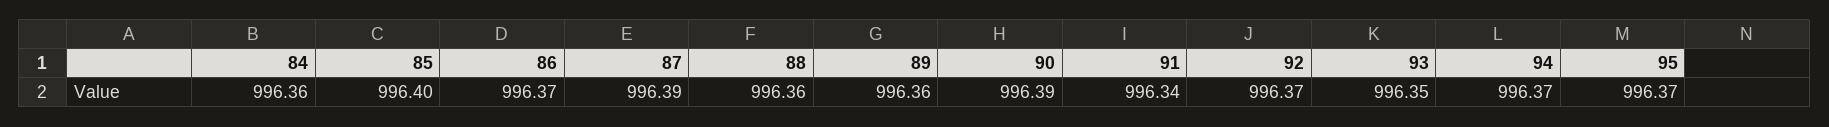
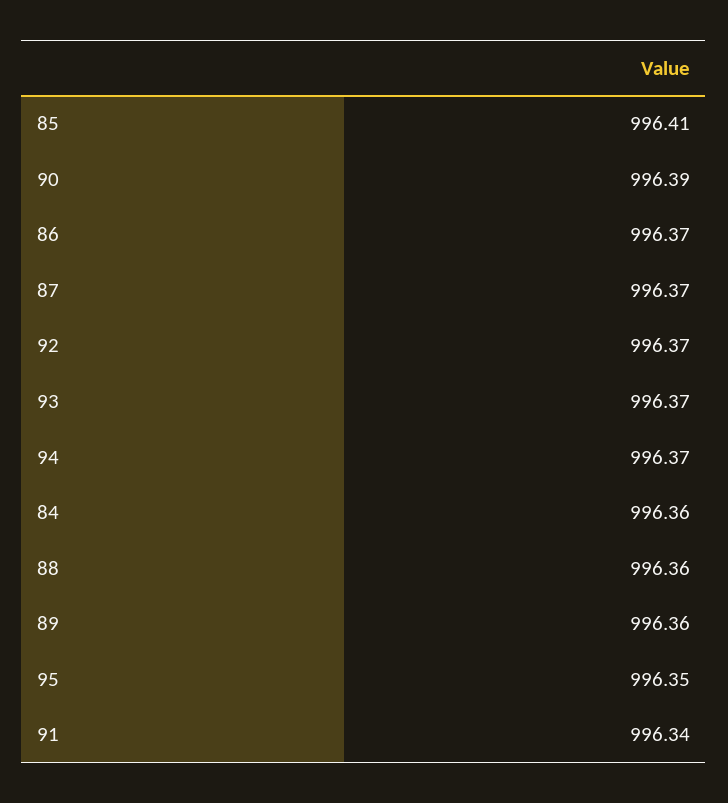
  {
    "84": 996.36,
-   "85": 996.4,
+   "85": 996.41,
    "86": 996.37,
-   "87": 996.39,
+   "87": 996.37,
    "88": 996.36,
    "89": 996.36,
    "90": 996.39,
    "91": 996.34,
    "92": 996.37,
-   "93": 996.35,
+   "93": 996.37,
    "94": 996.37,
-   "95": 996.37
+   "95": 996.35
  }

